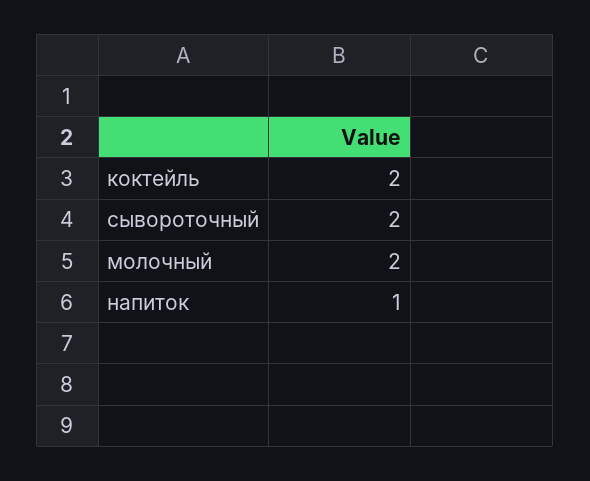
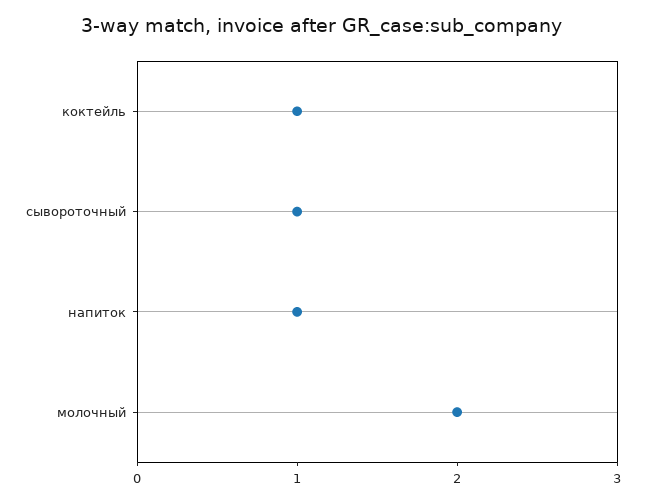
  {
-   "коктейль": 2,
+   "коктейль": 1,
-   "сывороточный": 2,
+   "сывороточный": 1,
    "молочный": 2,
    "напиток": 1
  }

